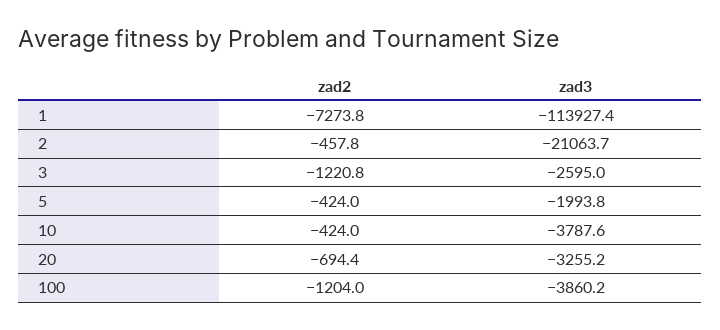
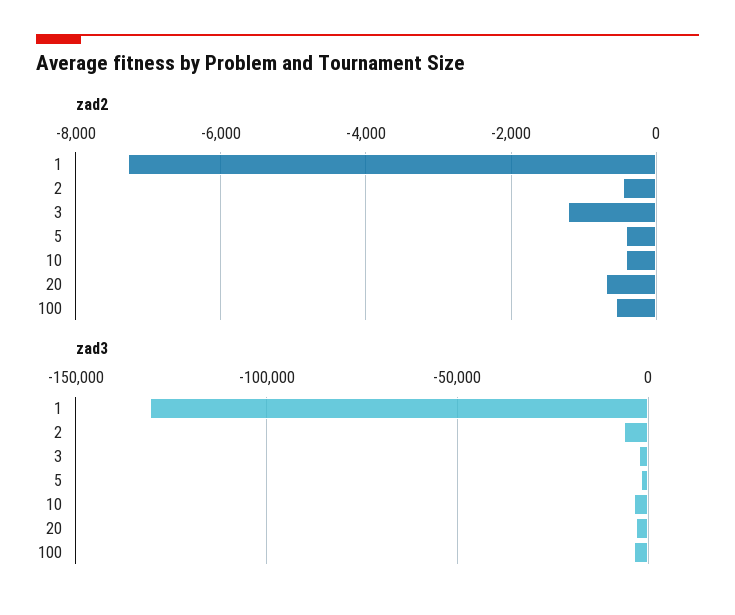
  {
    "zad2": {
      "1": -7273.8,
      "2": -457.8,
      "3": -1220.8,
      "5": -424,
      "10": -424,
      "20": -694.4,
-     "100": -1204
+     "100": -600
    },
    "zad3": {
-     "1": -113927.4,
+     "1": -130000,
-     "2": -21063.7,
+     "2": -5000,
      "3": -2595,
      "5": -1993.8,
      "10": -3787.6,
      "20": -3255.2,
      "100": -3860.2
    }
  }

